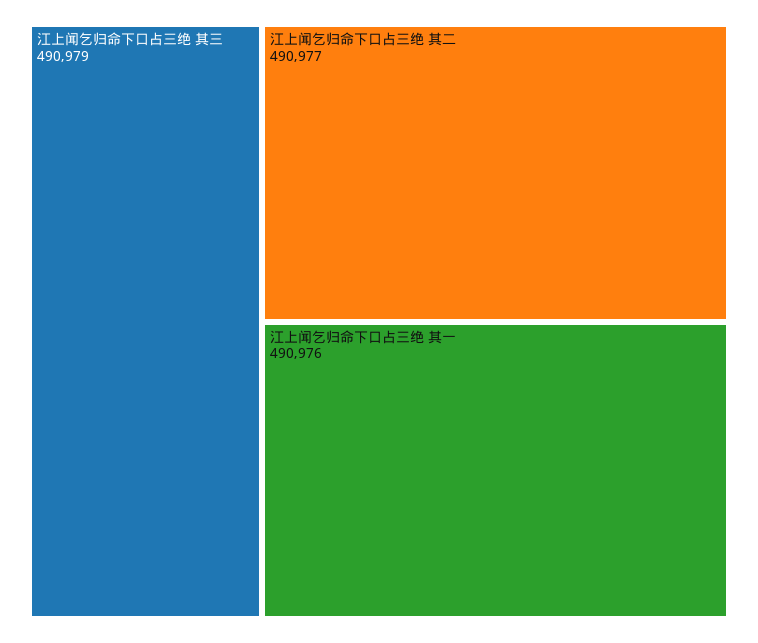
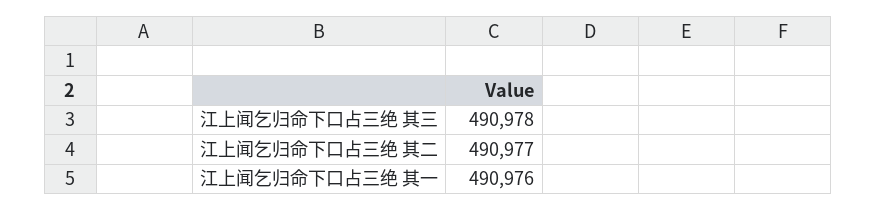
  {
-   "江上闻乞归命下口占三绝 其三": 490979,
+   "江上闻乞归命下口占三绝 其三": 490978,
    "江上闻乞归命下口占三绝 其二": 490977,
    "江上闻乞归命下口占三绝 其一": 490976
  }

